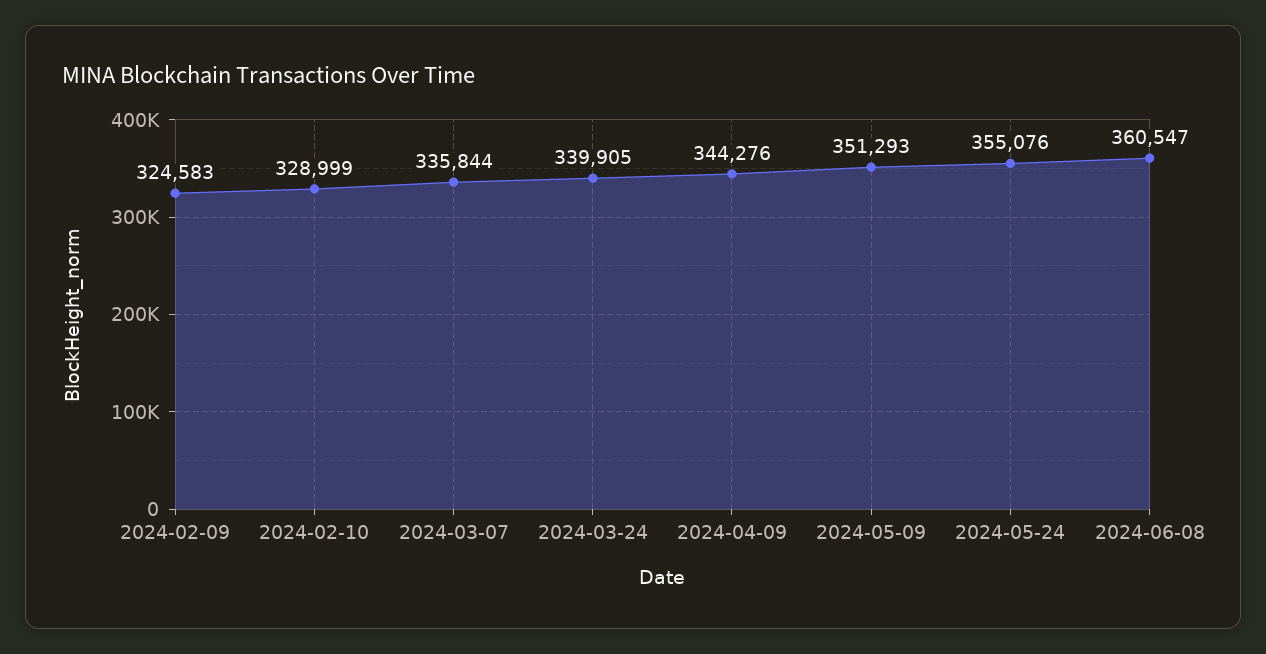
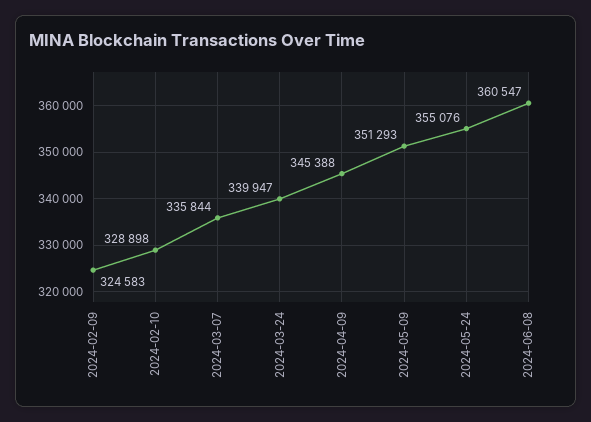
  {
    "2024-02-09": 324583,
-   "2024-02-10": 328999,
+   "2024-02-10": 328898,
    "2024-03-07": 335844,
-   "2024-03-24": 339905,
+   "2024-03-24": 339947,
-   "2024-04-09": 344276,
+   "2024-04-09": 345388,
    "2024-05-09": 351293,
    "2024-05-24": 355076,
    "2024-06-08": 360547
  }

